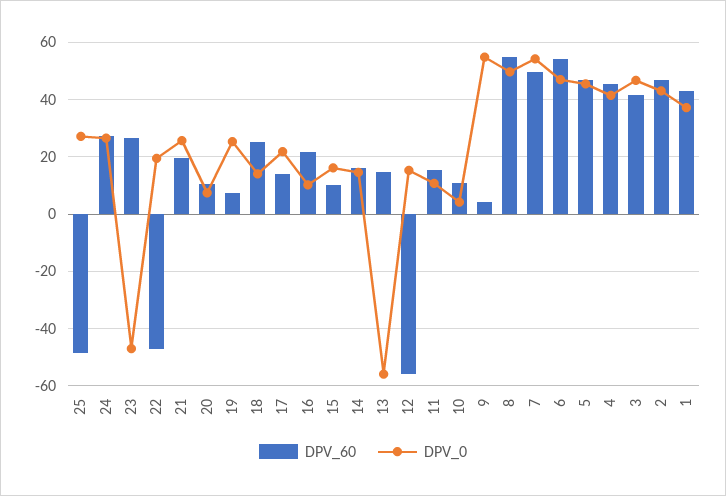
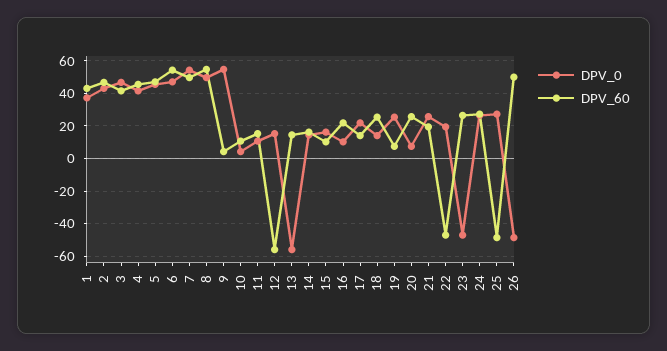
  {
    "DPV_60": {
      "25": -47.5,
      "24": 27.5,
      "23": 27.5,
      "22": -47.5,
      "21": 20,
-     "20": 10,
+     "20": 25,
      "19": 7.5,
      "18": 25,
      "17": 15,
      "16": 22.5,
      "15": 10,
      "14": 15,
      "13": 15,
      "12": -55,
      "11": 15,
      "10": 10,
      "9": 5,
      "8": 55,
      "7": 50,
      "6": 55,
      "5": 47.5,
      "4": 45,
      "3": 42.5,
      "2": 47.5,
-     "1": 42.5
+     "1": 42.5,
+     "26": 50
    },
    "DPV_0": {
      "25": 27.5,
      "24": 27.5,
      "23": -47.5,
      "22": 20,
      "21": 25,
      "20": 7.5,
      "19": 25,
      "18": 15,
      "17": 22.5,
      "16": 10,
      "15": 15,
      "14": 15,
      "13": -55,
      "12": 15,
      "11": 10,
      "10": 5,
      "9": 55,
      "8": 50,
      "7": 55,
      "6": 47.5,
      "5": 45,
      "4": 42.5,
      "3": 47.5,
      "2": 42.5,
-     "1": 37.5
+     "1": 37.5,
+     "26": -50
    }
  }

